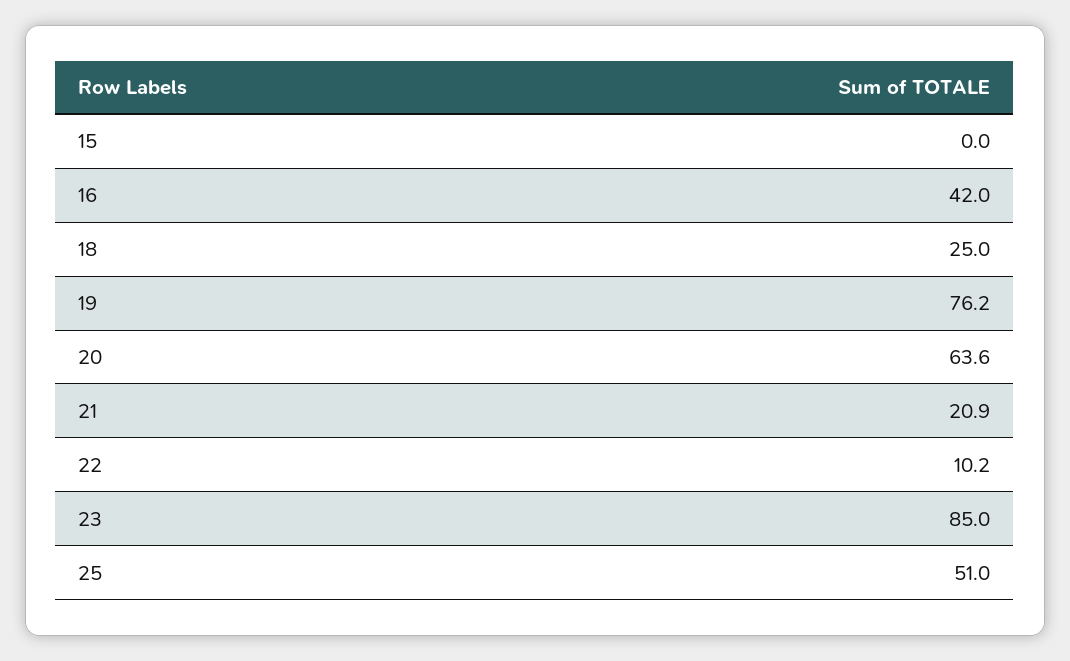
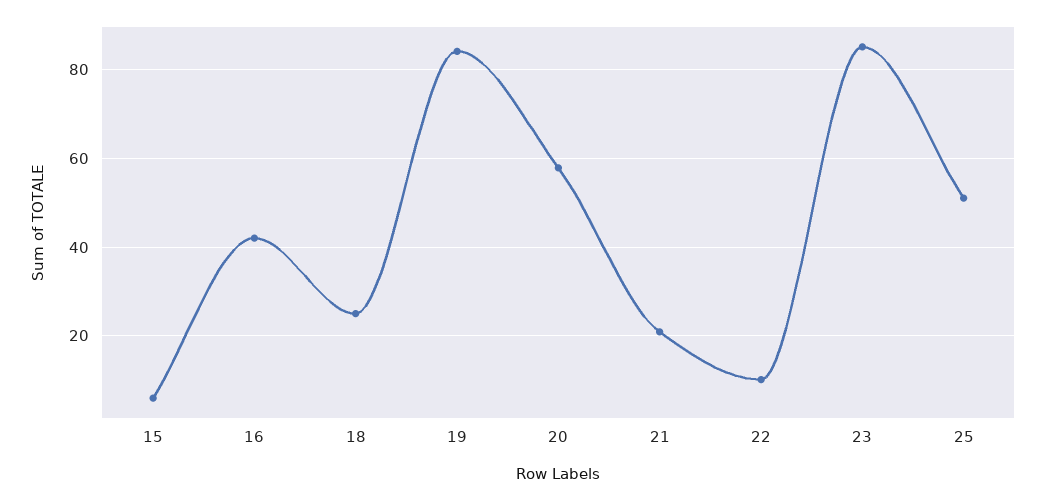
  {
-   "15": 0,
+   "15": 6,
    "16": 42,
    "18": 25,
-   "19": 76.2,
+   "19": 84,
-   "20": 63.6,
+   "20": 58,
    "21": 20.9,
    "22": 10.2,
    "23": 85,
    "25": 51
  }

